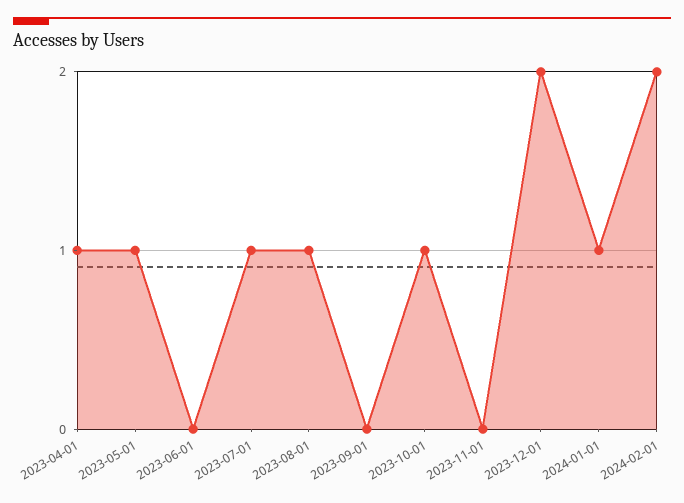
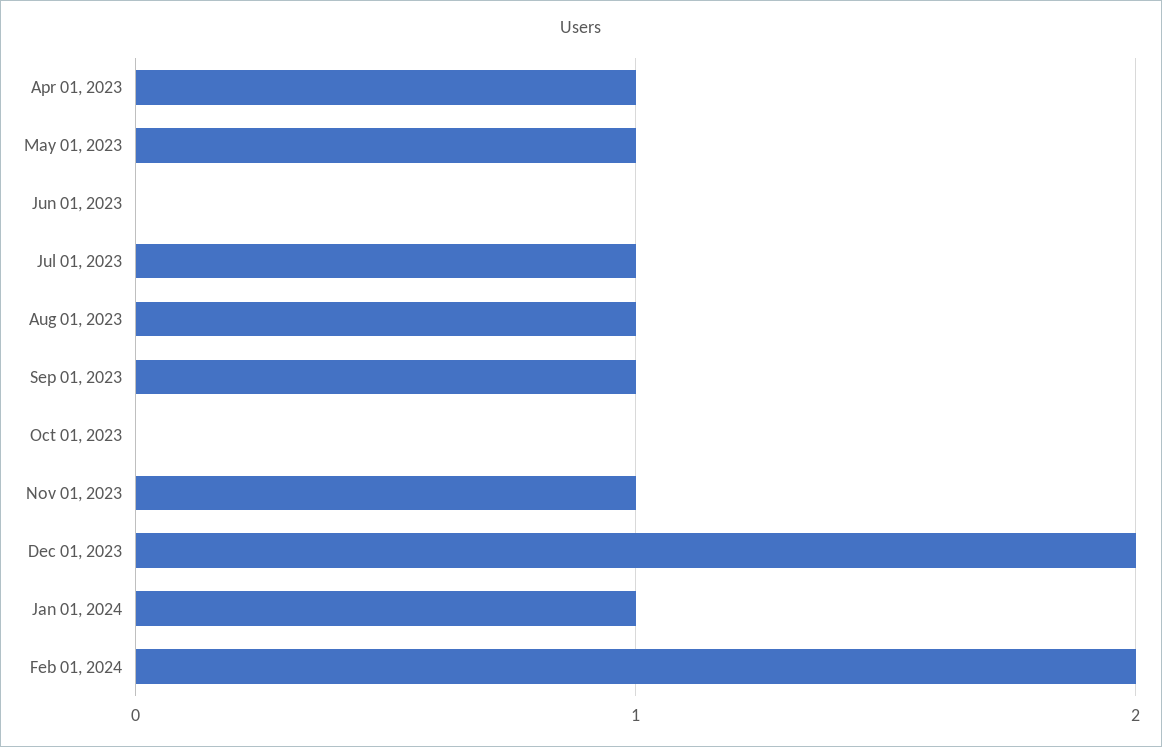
  {
    "2023-04-01": 1,
    "2023-05-01": 1,
    "2023-06-01": 0,
    "2023-07-01": 1,
    "2023-08-01": 1,
-   "2023-09-01": 0,
+   "2023-09-01": 1,
-   "2023-10-01": 1,
+   "2023-10-01": 0,
-   "2023-11-01": 0,
+   "2023-11-01": 1,
    "2023-12-01": 2,
    "2024-01-01": 1,
    "2024-02-01": 2
  }

